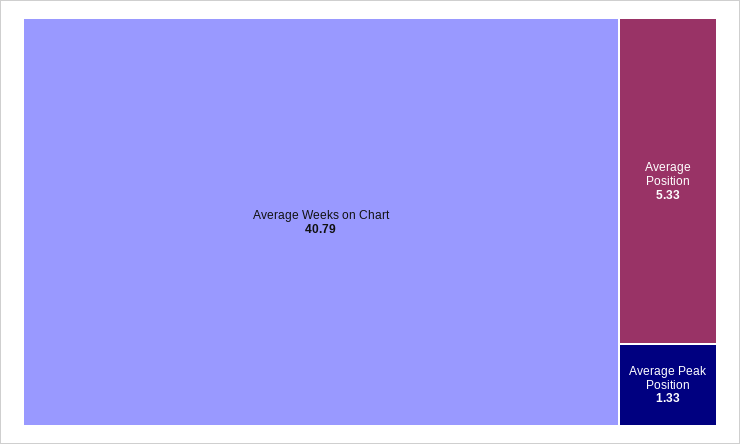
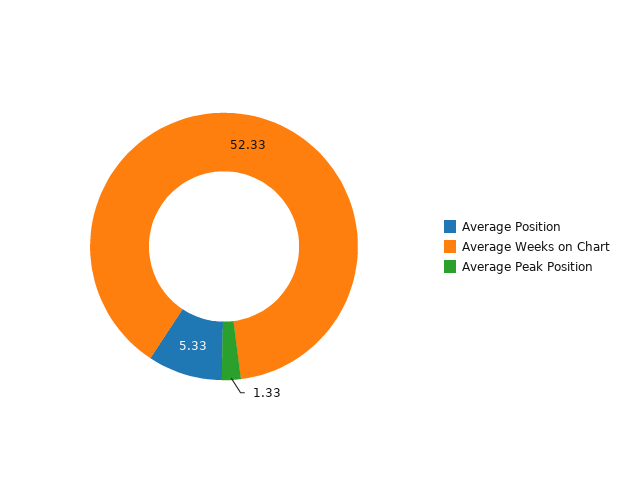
  {
-   "Average Weeks on Chart": 40.79,
+   "Average Weeks on Chart": 52.33,
    "Average Position": 5.33,
    "Average Peak Position": 1.33
  }

